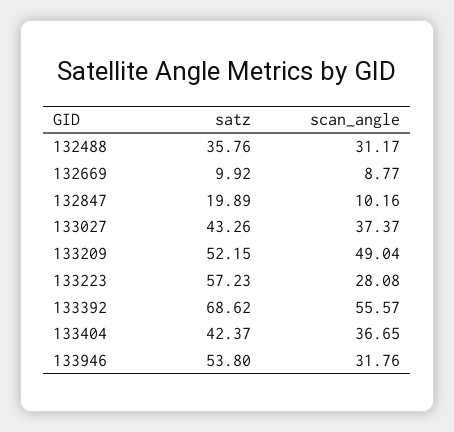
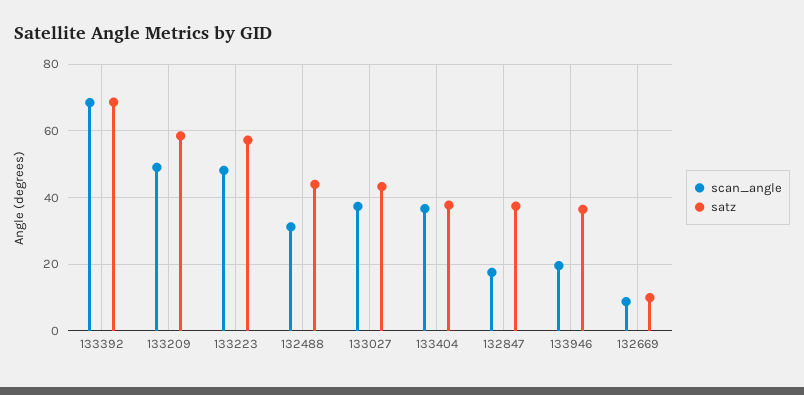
  {
    "satz": {
-     "132488": 35.76,
+     "132488": 44,
      "132669": 9.92,
-     "132847": 19.89,
+     "132847": 38,
      "133027": 43.26,
-     "133209": 52.15,
+     "133209": 58,
      "133223": 57.23,
      "133392": 68.62,
-     "133404": 42.37,
+     "133404": 38,
-     "133946": 53.8
+     "133946": 36
    },
    "scan_angle": {
      "132488": 31.17,
      "132669": 8.77,
-     "132847": 10.16,
+     "132847": 18,
      "133027": 37.37,
      "133209": 49.04,
-     "133223": 28.08,
+     "133223": 48,
-     "133392": 55.57,
+     "133392": 68,
      "133404": 36.65,
-     "133946": 31.76
+     "133946": 20
    }
  }

